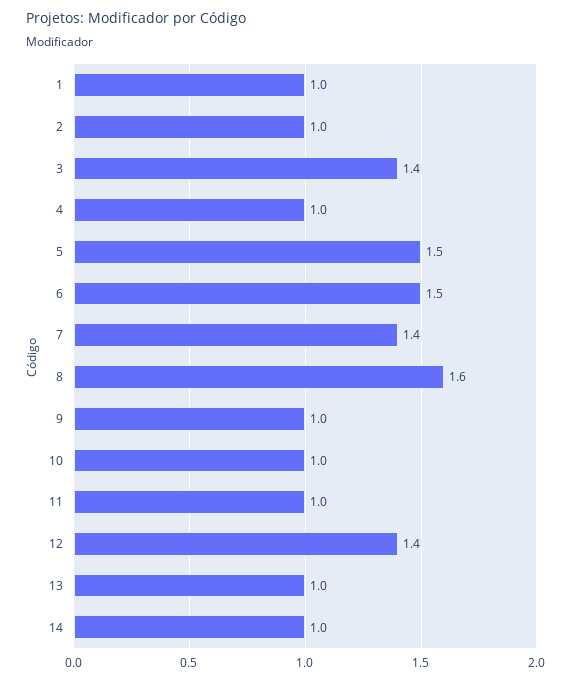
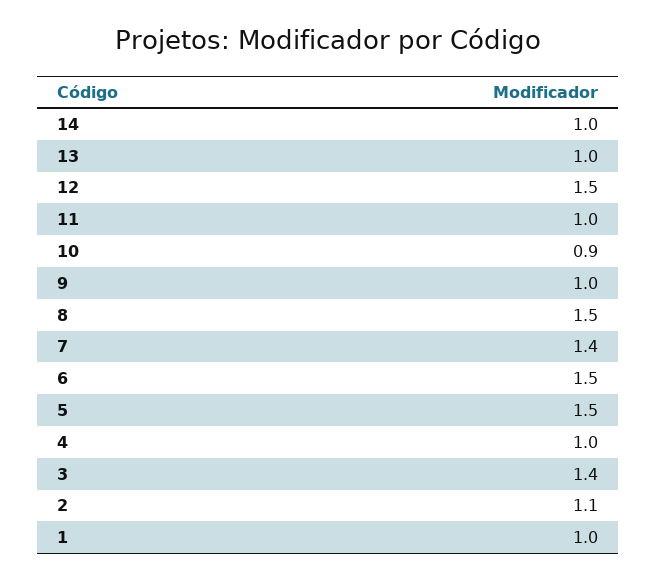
  {
    "1": 1,
-   "2": 1,
+   "2": 1.1,
    "3": 1.4,
    "4": 1,
    "5": 1.5,
    "6": 1.5,
    "7": 1.4,
-   "8": 1.6,
+   "8": 1.5,
    "9": 1,
-   "10": 1,
+   "10": 0.9,
    "11": 1,
-   "12": 1.4,
+   "12": 1.5,
    "13": 1,
    "14": 1
  }

